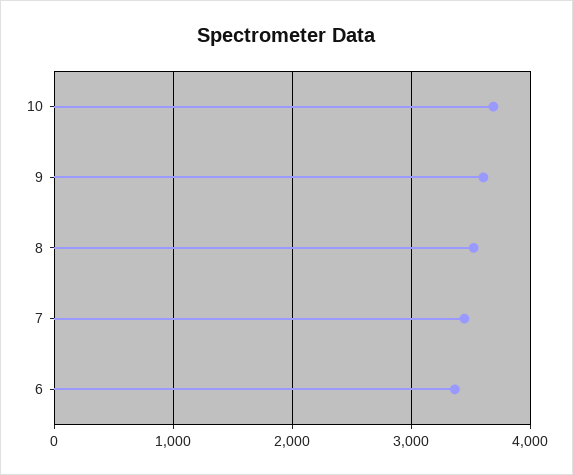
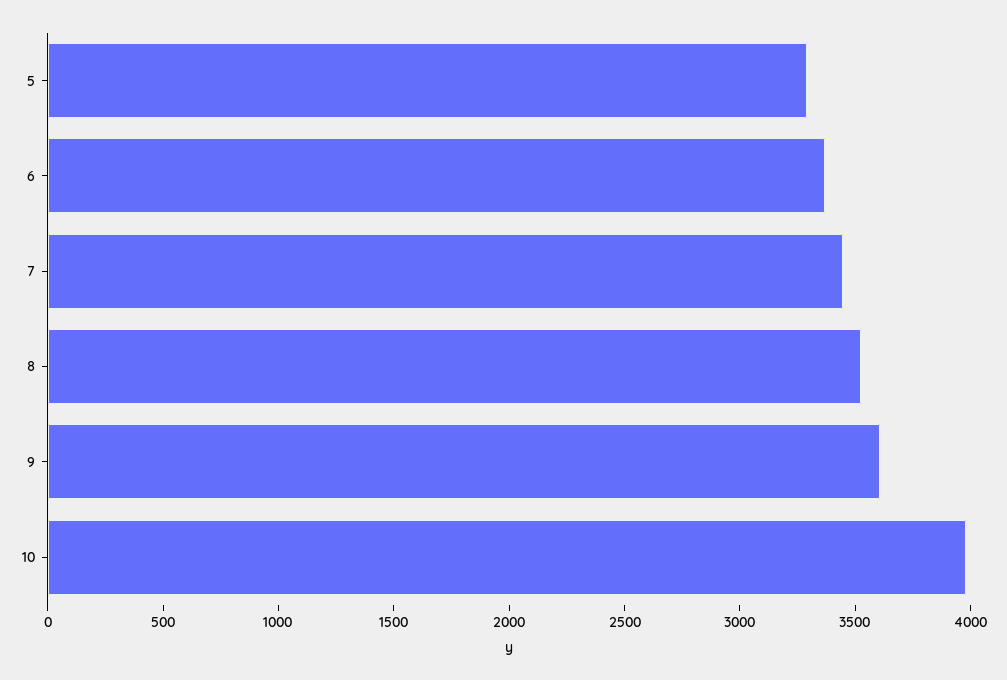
  {
-   "10": 3700,
+   "10": 4000,
    "9": 3600,
    "8": 3500,
    "7": 3400,
-   "6": 3400
+   "6": 3400,
+   "5": 3300
  }

